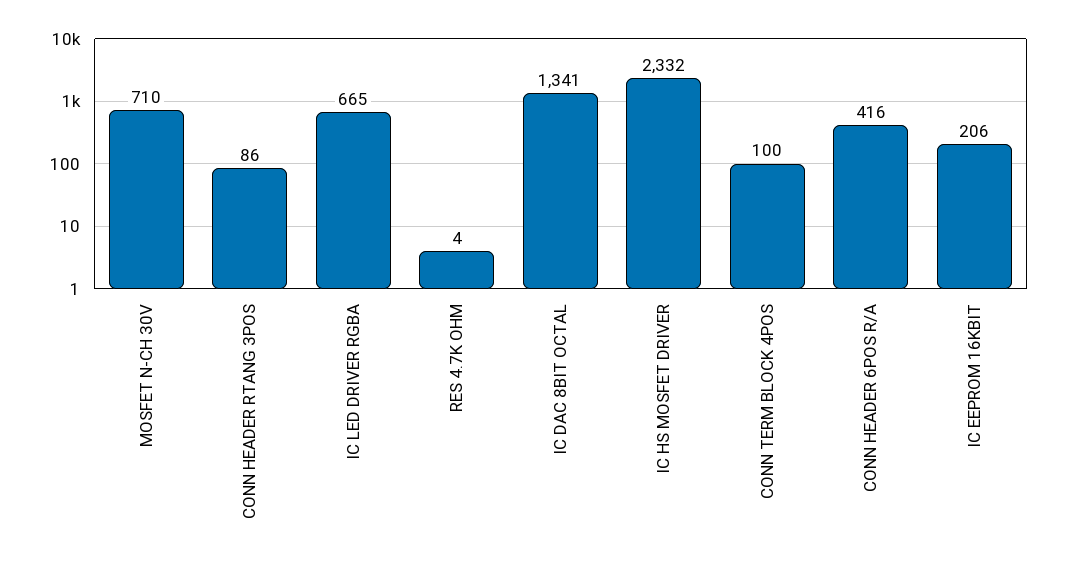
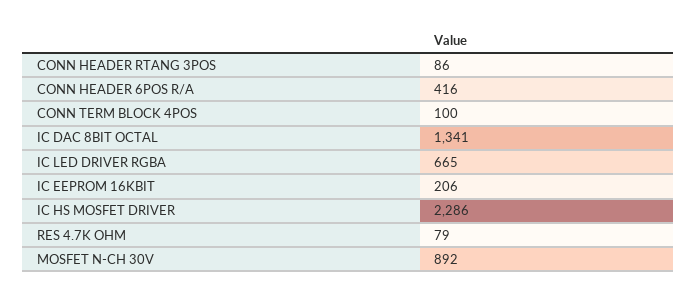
  {
-   "MOSFET N-CH 30V": 710,
+   "MOSFET N-CH 30V": 892,
    "CONN HEADER RTANG 3POS": 86,
    "IC LED DRIVER RGBA": 665,
-   "RES 4.7K OHM": 4,
+   "RES 4.7K OHM": 79,
    "IC DAC 8BIT OCTAL": 1341,
-   "IC HS MOSFET DRIVER": 2332,
+   "IC HS MOSFET DRIVER": 2286,
    "CONN TERM BLOCK 4POS": 100,
    "CONN HEADER 6POS R/A": 416,
    "IC EEPROM 16KBIT": 206
  }

